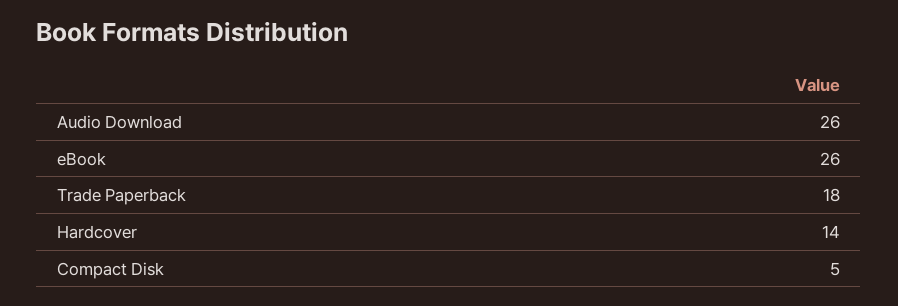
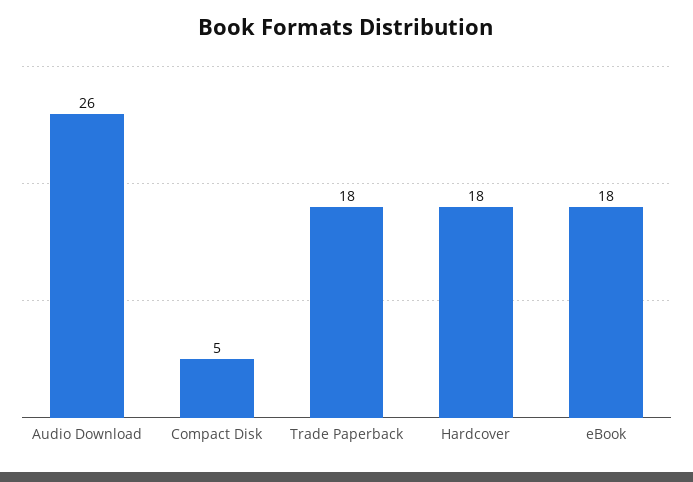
  {
    "Audio Download": 26,
-   "eBook": 26,
+   "eBook": 18,
    "Trade Paperback": 18,
-   "Hardcover": 14,
+   "Hardcover": 18,
    "Compact Disk": 5
  }

